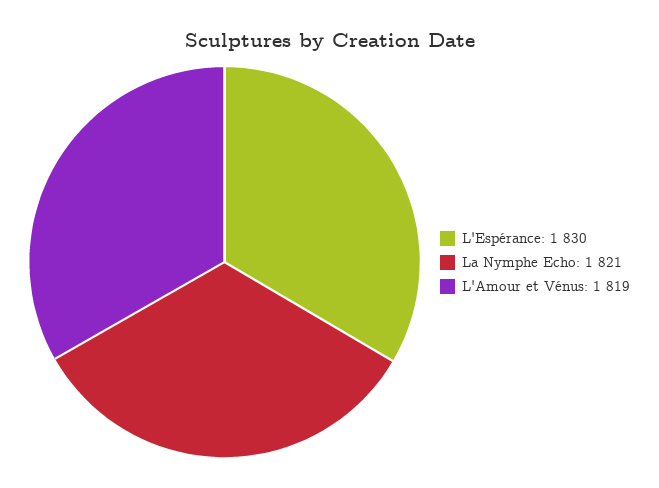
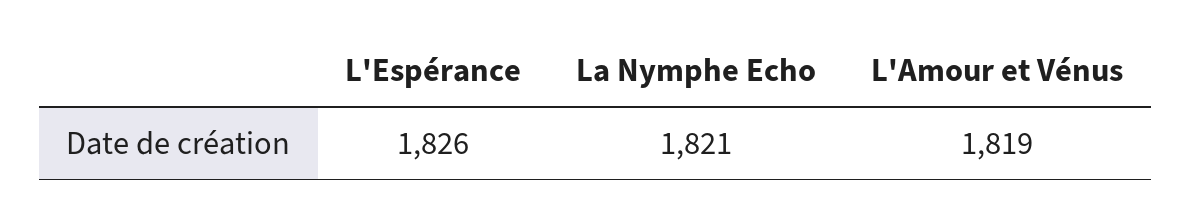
  {
-   "L'Espérance": 1830,
+   "L'Espérance": 1826,
    "La Nymphe Echo": 1821,
    "L'Amour et Vénus": 1819
  }

